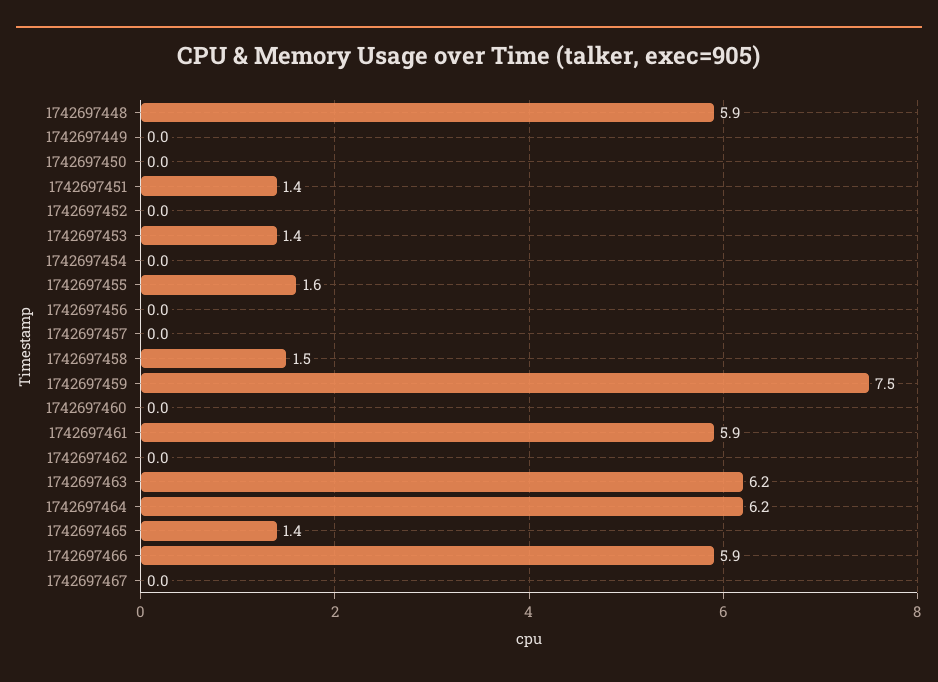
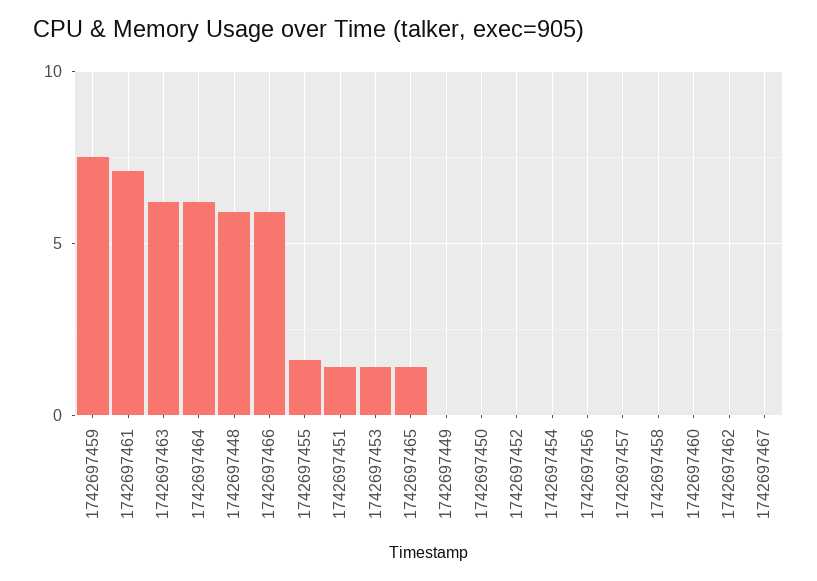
  {
    "1742697448": 5.9,
    "1742697449": 0,
    "1742697450": 0,
    "1742697451": 1.4,
    "1742697452": 0,
    "1742697453": 1.4,
    "1742697454": 0,
    "1742697455": 1.6,
    "1742697456": 0,
    "1742697457": 0,
-   "1742697458": 1.5,
+   "1742697458": 0,
    "1742697459": 7.5,
    "1742697460": 0,
-   "1742697461": 5.9,
+   "1742697461": 7,
    "1742697462": 0,
    "1742697463": 6.2,
    "1742697464": 6.2,
    "1742697465": 1.4,
    "1742697466": 5.9,
    "1742697467": 0
  }

